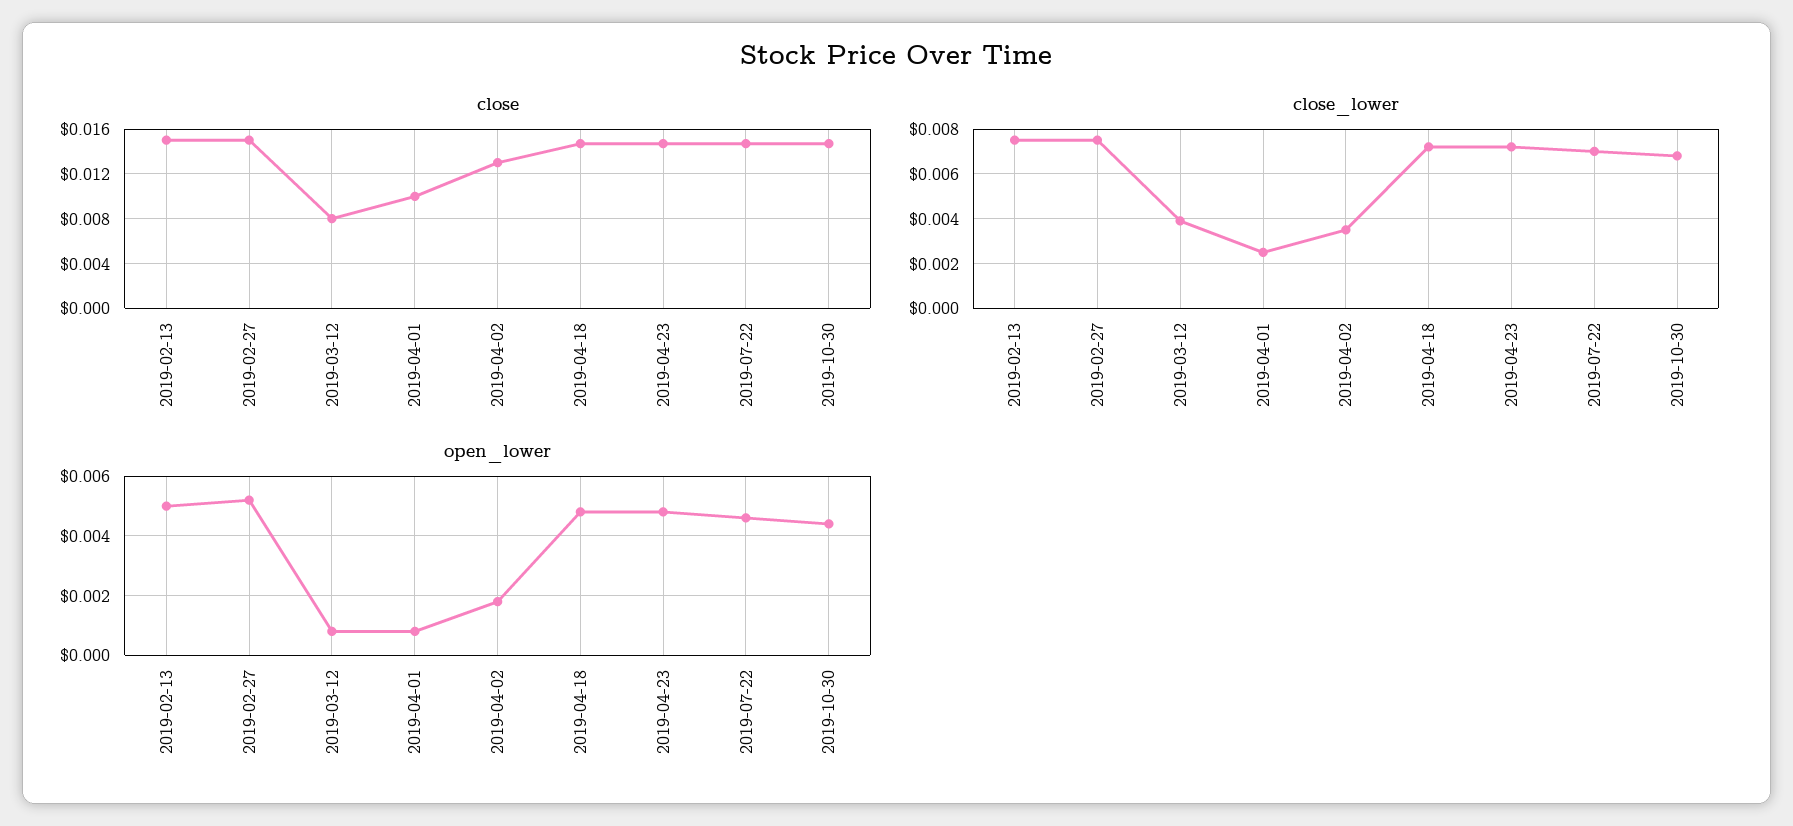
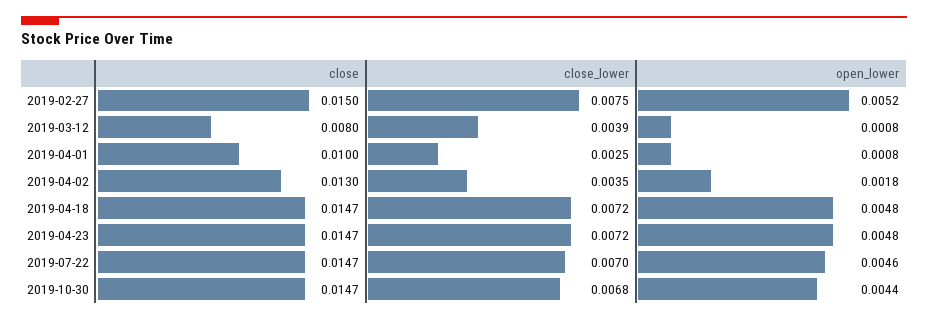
  {
    "close": {
-     "2019-02-13": 0.015,
      "2019-02-27": 0.015,
      "2019-03-12": 0.008,
      "2019-04-01": 0.01,
      "2019-04-02": 0.013,
      "2019-04-18": 0.0147,
      "2019-04-23": 0.0147,
      "2019-07-22": 0.0147,
      "2019-10-30": 0.0147
    },
    "close_lower": {
-     "2019-02-13": 0.0075,
      "2019-02-27": 0.0075,
      "2019-03-12": 0.0039,
      "2019-04-01": 0.0025,
      "2019-04-02": 0.0035,
      "2019-04-18": 0.0072,
      "2019-04-23": 0.0072,
      "2019-07-22": 0.007,
      "2019-10-30": 0.0068
    },
    "open_lower": {
-     "2019-02-13": 0.005,
      "2019-02-27": 0.0052,
      "2019-03-12": 0.0008,
      "2019-04-01": 0.0008,
      "2019-04-02": 0.0018,
      "2019-04-18": 0.0048,
      "2019-04-23": 0.0048,
      "2019-07-22": 0.0046,
      "2019-10-30": 0.0044
    }
  }

